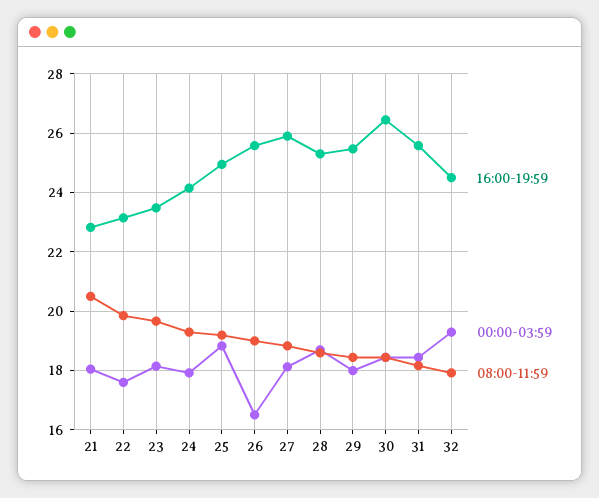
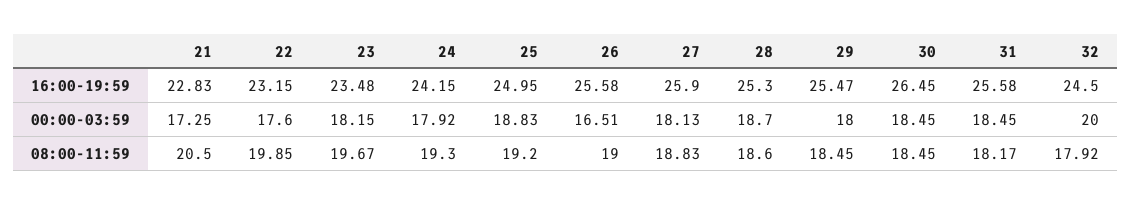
  {
    "16:00-19:59": {
      "21": 22.83,
      "22": 23.15,
      "23": 23.48,
      "24": 24.15,
      "25": 24.95,
      "26": 25.58,
      "27": 25.9,
      "28": 25.3,
      "29": 25.47,
      "30": 26.45,
      "31": 25.58,
      "32": 24.5
    },
    "00:00-03:59": {
-     "21": 18,
+     "21": 17.25,
      "22": 17.6,
      "23": 18.15,
      "24": 17.92,
      "25": 18.83,
      "26": 16.51,
      "27": 18.13,
      "28": 18.7,
      "29": 18,
      "30": 18.45,
      "31": 18.45,
-     "32": 19.25
+     "32": 20
    },
    "08:00-11:59": {
      "21": 20.5,
      "22": 19.85,
      "23": 19.67,
      "24": 19.3,
      "25": 19.2,
      "26": 19,
      "27": 18.83,
      "28": 18.6,
      "29": 18.45,
      "30": 18.45,
      "31": 18.17,
      "32": 17.92
    }
  }

